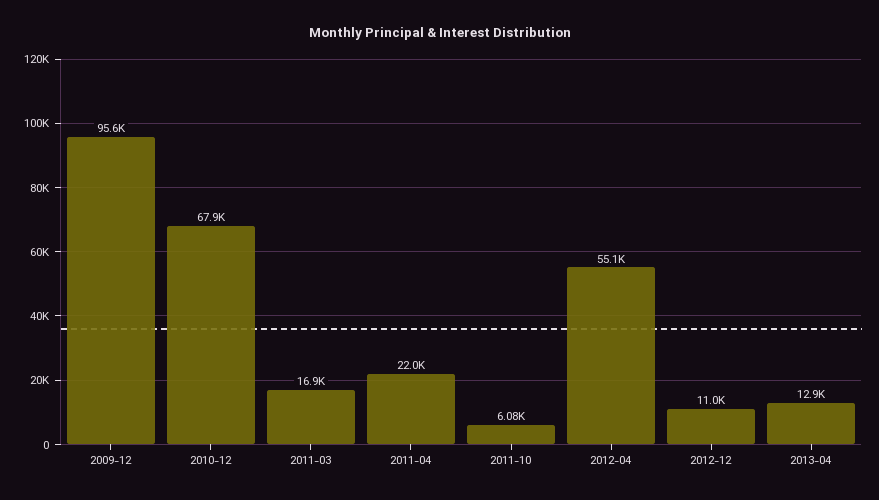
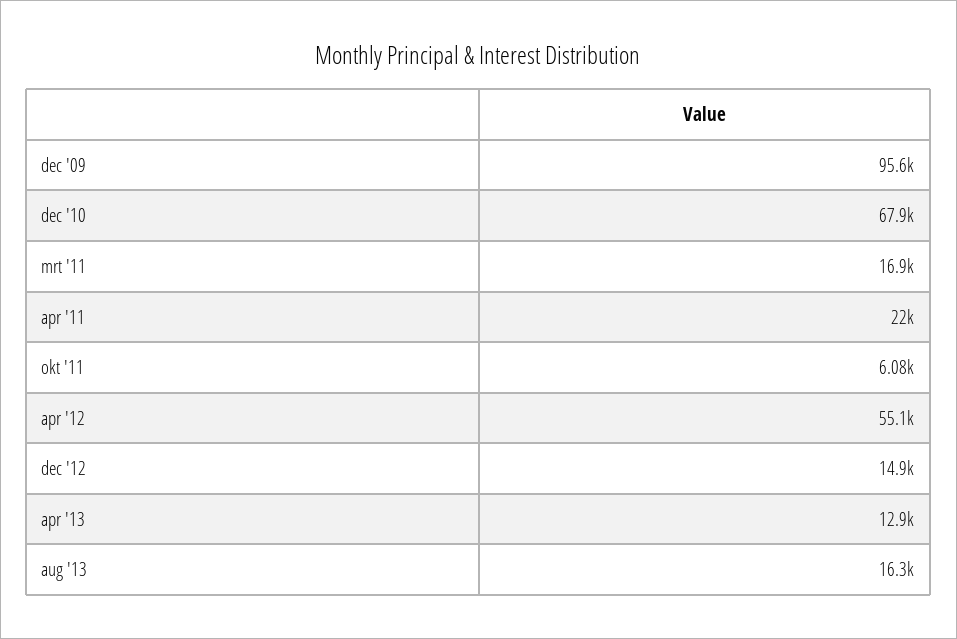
  {
    "2009-12": 95600,
    "2010-12": 67900,
    "2011-03": 16900,
    "2011-04": 22000,
    "2011-10": 6080,
    "2012-04": 55100,
-   "2012-12": 11000,
+   "2012-12": 14900,
-   "2013-04": 12900
+   "2013-04": 12900,
+   "aug '13": 16300
  }

